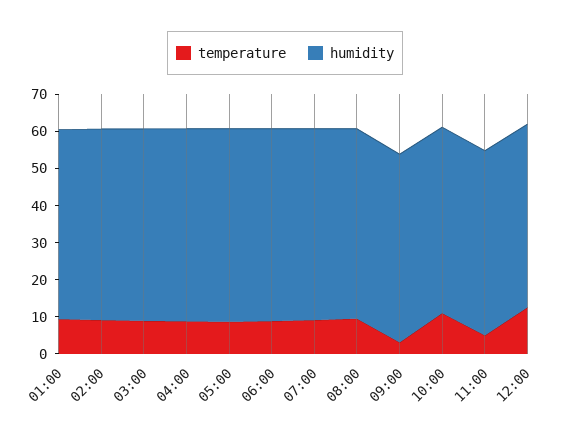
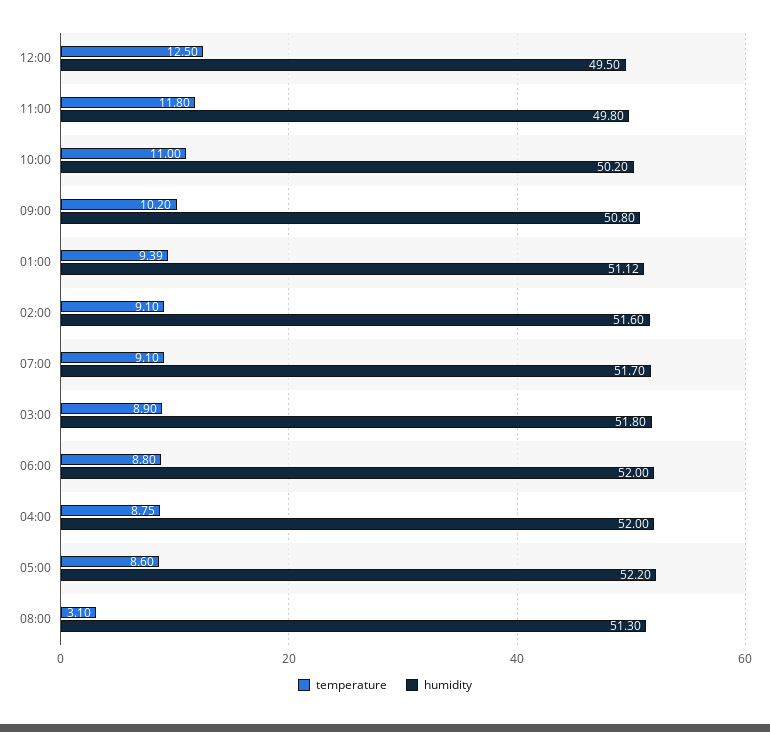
  {
    "temperature": {
      "01:00": 9.39,
      "02:00": 9.1,
      "03:00": 8.9,
      "04:00": 8.75,
      "05:00": 8.6,
      "06:00": 8.8,
      "07:00": 9.1,
-     "08:00": 10,
+     "08:00": 3.1,
-     "09:00": 2.5,
+     "09:00": 10.2,
      "10:00": 11,
-     "11:00": 5,
+     "11:00": 11.8,
      "12:00": 12.5
    },
    "humidity": {
      "01:00": 51.12,
      "02:00": 51.6,
      "03:00": 51.8,
      "04:00": 52,
      "05:00": 52.2,
      "06:00": 52,
      "07:00": 51.7,
      "08:00": 51.3,
      "09:00": 50.8,
      "10:00": 50.2,
      "11:00": 49.8,
      "12:00": 49.5
    }
  }

